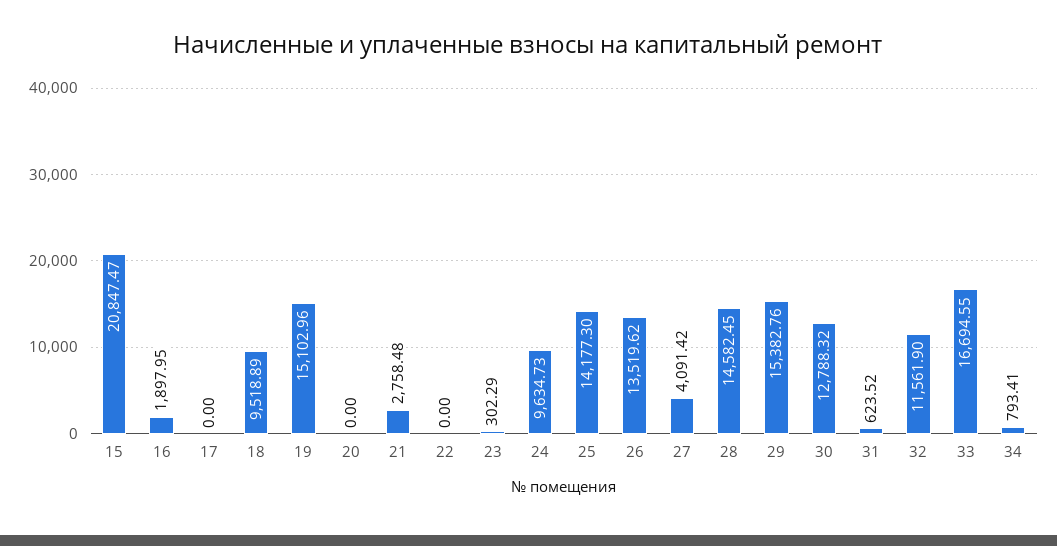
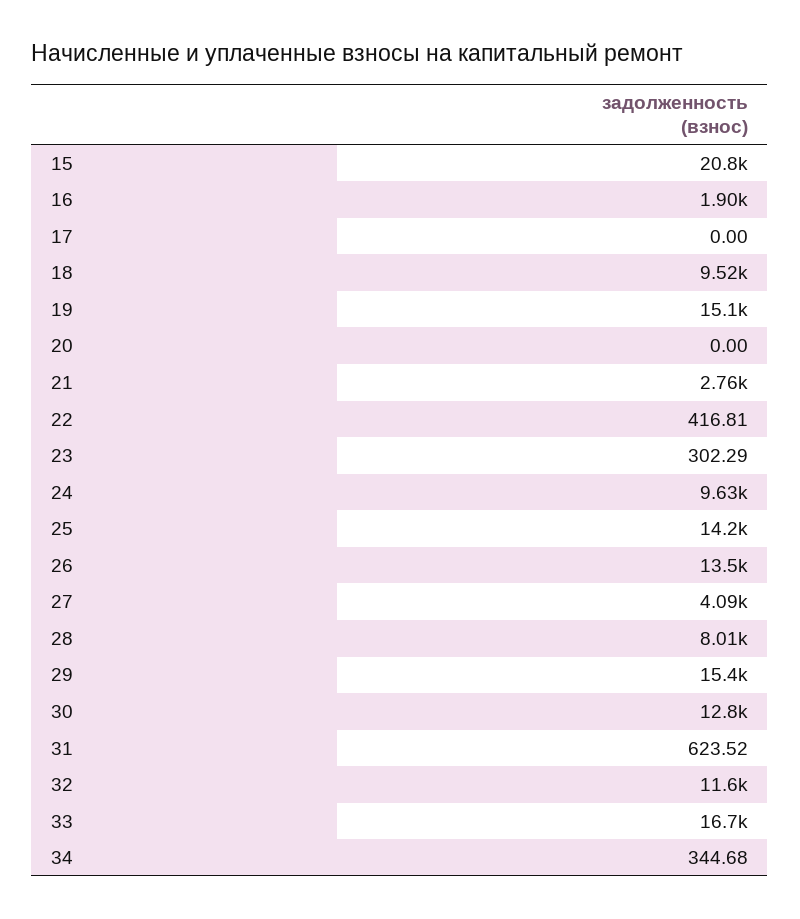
  {
    "15": 20847.47,
    "16": 1897.95,
    "17": 0,
    "18": 9518.89,
    "19": 15102.96,
    "20": 0,
    "21": 2758.48,
-   "22": 0,
+   "22": 416.81,
    "23": 302.29,
    "24": 9634.73,
    "25": 14177.3,
    "26": 13519.62,
    "27": 4091.42,
-   "28": 14582.45,
+   "28": 8010,
    "29": 15382.76,
    "30": 12788.32,
    "31": 623.52,
    "32": 11561.9,
    "33": 16694.55,
-   "34": 793.41
+   "34": 344.68
  }

